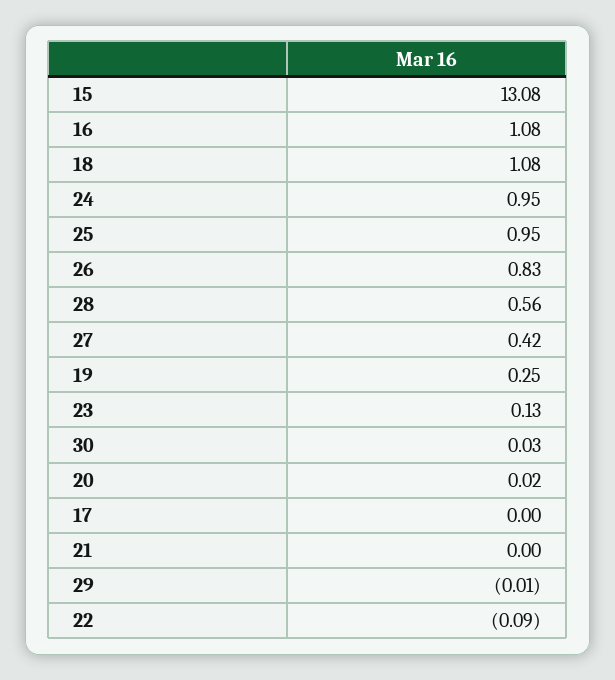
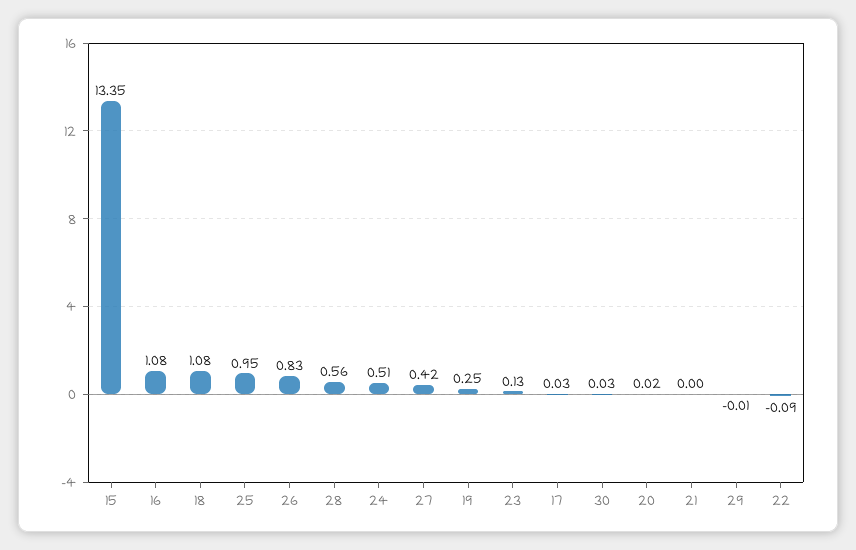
  {
-   "15": 13.08,
+   "15": 13.35,
    "16": 1.08,
    "18": 1.08,
-   "24": 0.95,
+   "24": 0.51,
    "25": 0.95,
    "26": 0.83,
    "28": 0.56,
    "27": 0.42,
    "19": 0.25,
    "23": 0.13,
    "30": 0.03,
    "20": 0.02,
-   "17": 0,
+   "17": 0.03,
    "21": 0,
    "29": -0.01,
    "22": -0.09
  }

